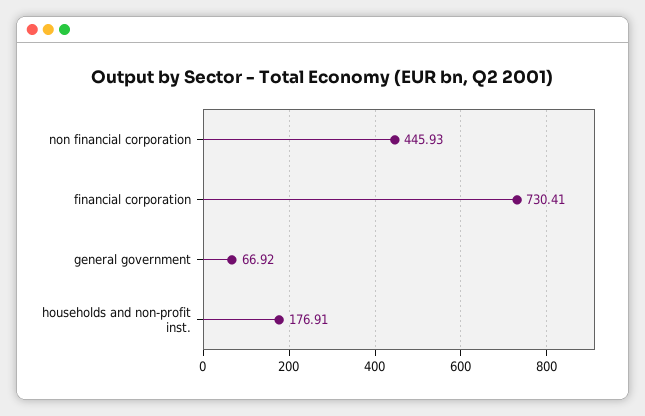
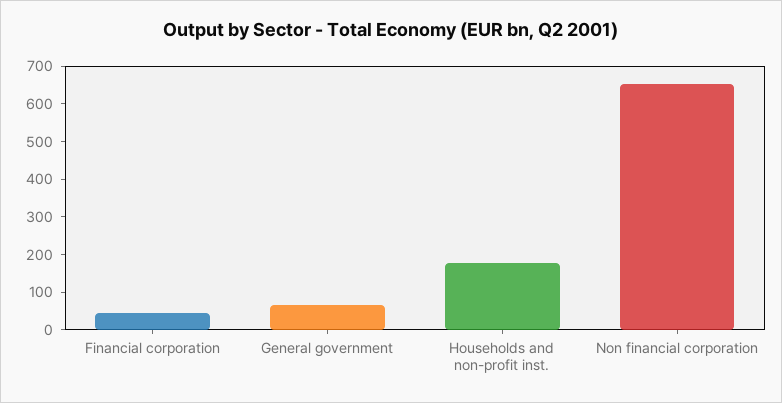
  {
-   "non financial corporation": 445.93,
+   "non financial corporation": 650,
-   "financial corporation": 730.41,
+   "financial corporation": 50,
    "general government": 66.92,
    "households and non-profit inst.": 176.91
  }

